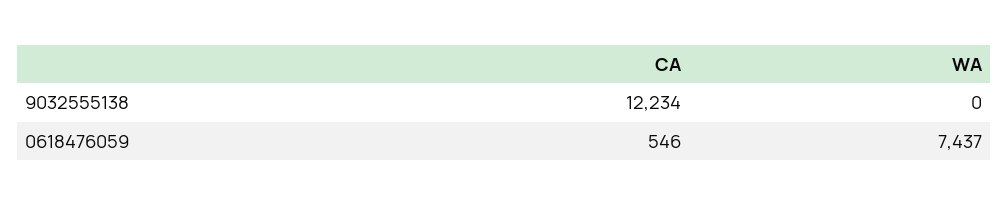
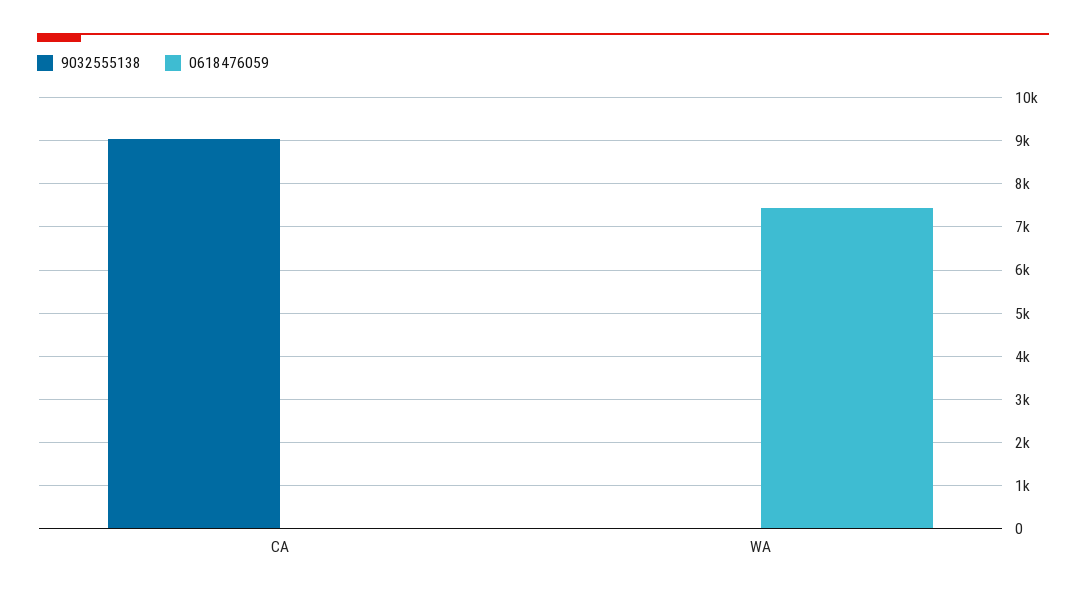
  {
    "9032555138": {
-     "CA": 12234,
+     "CA": 9000,
      "WA": 0
    },
    "0618476059": {
-     "CA": 546,
+     "CA": 0,
      "WA": 7437
    }
  }

